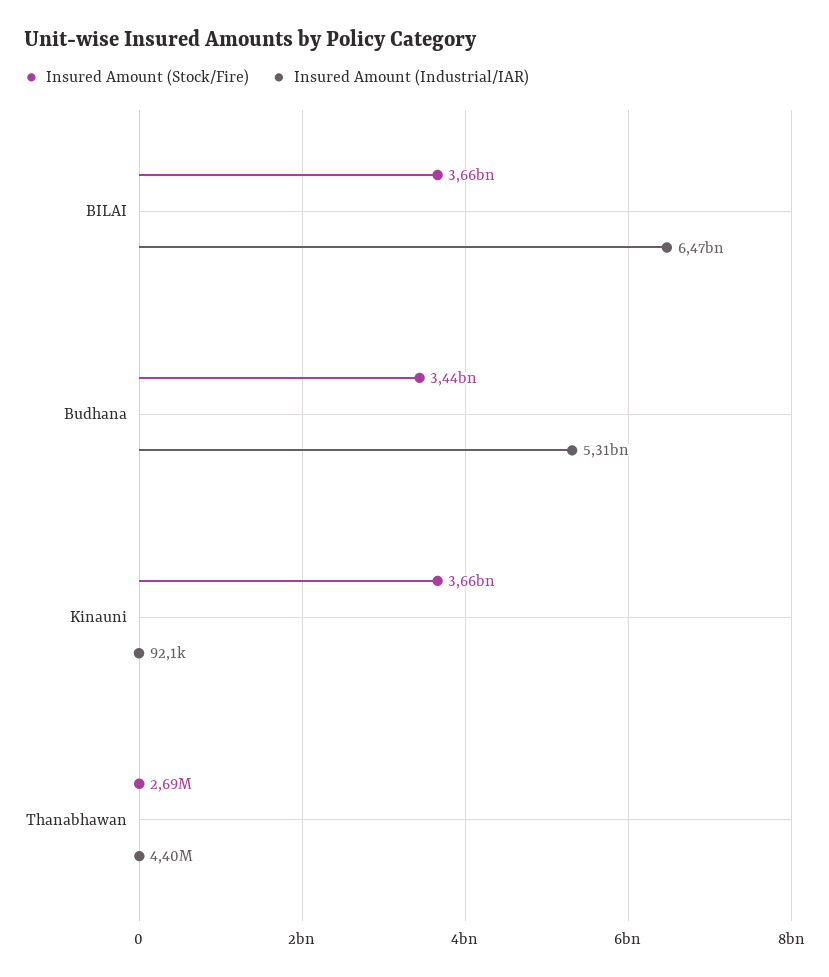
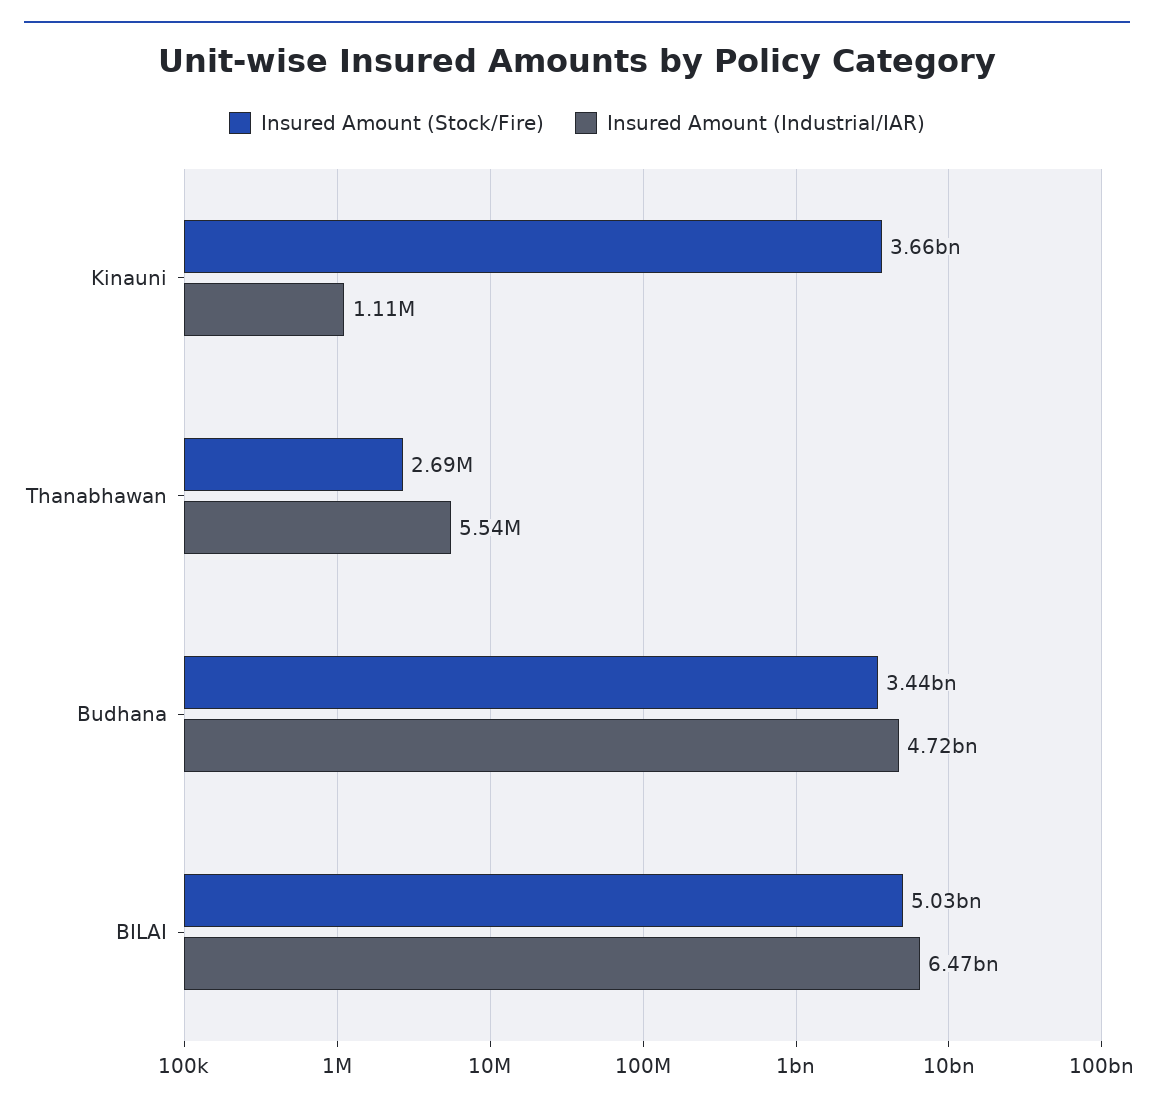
  {
    "Insured Amount (Stock/Fire)": {
-     "BILAI": 3660000000,
+     "BILAI": 5030000000,
      "Budhana": 3440000000,
      "Kinauni": 3660000000,
      "Thanabhawan": 2690000
    },
    "Insured Amount (Industrial/IAR)": {
      "BILAI": 6470000000,
-     "Budhana": 5310000000,
+     "Budhana": 4720000000,
-     "Kinauni": 92100,
+     "Kinauni": 1110000,
-     "Thanabhawan": 4400000
+     "Thanabhawan": 5540000
    }
  }

